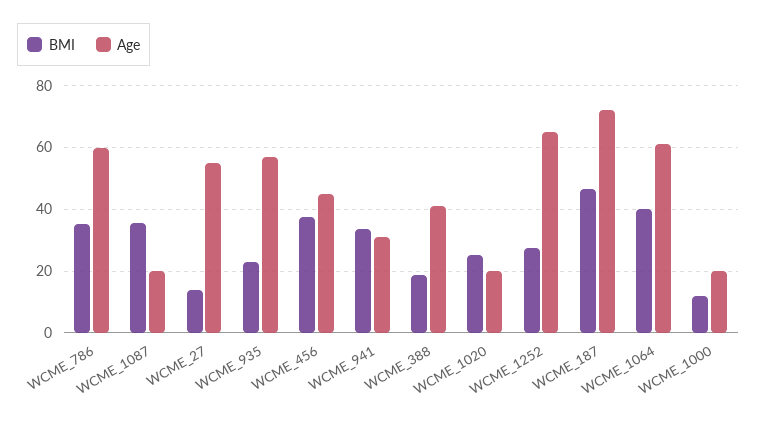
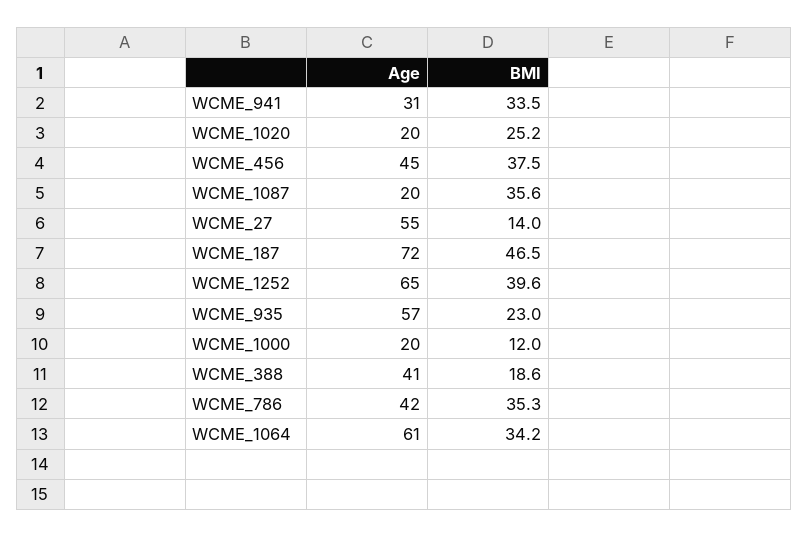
  {
    "BMI": {
      "WCME_786": 35.3,
      "WCME_1087": 35.6,
      "WCME_27": 14,
      "WCME_935": 23,
      "WCME_456": 37.5,
      "WCME_941": 33.5,
      "WCME_388": 18.6,
      "WCME_1020": 25.2,
-     "WCME_1252": 28,
+     "WCME_1252": 39.6,
      "WCME_187": 46.5,
-     "WCME_1064": 40,
+     "WCME_1064": 34.2,
      "WCME_1000": 12
    },
    "Age": {
-     "WCME_786": 60,
+     "WCME_786": 42,
      "WCME_1087": 20,
      "WCME_27": 55,
      "WCME_935": 57,
      "WCME_456": 45,
      "WCME_941": 31,
      "WCME_388": 41,
      "WCME_1020": 20,
      "WCME_1252": 65,
      "WCME_187": 72,
      "WCME_1064": 61,
      "WCME_1000": 20
    }
  }

